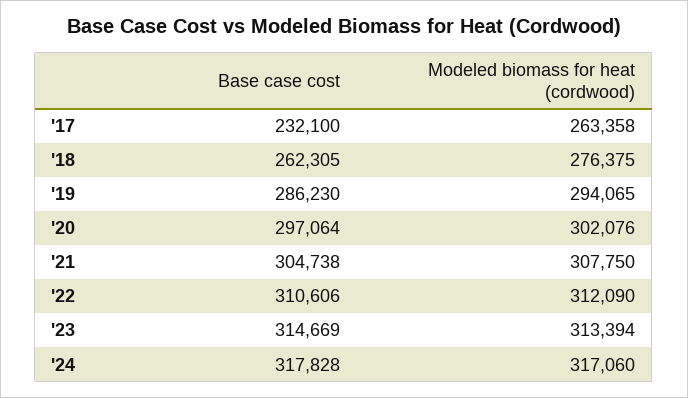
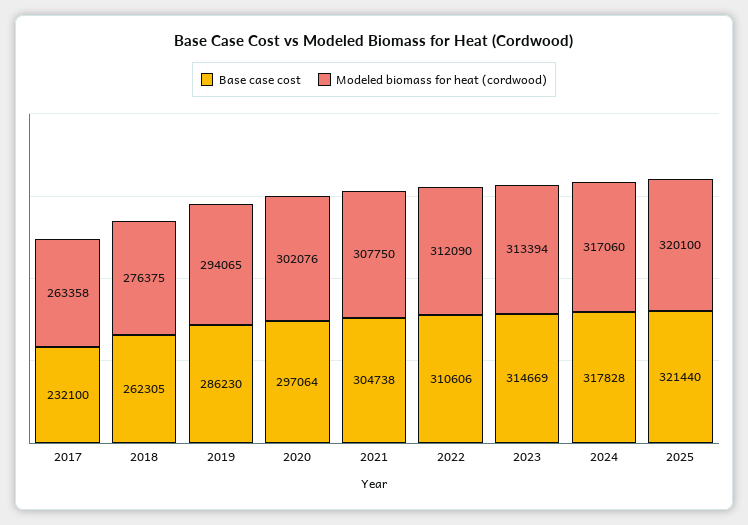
  {
    "Base case cost": {
      "'17": 232100,
      "'18": 262305,
      "'19": 286230,
      "'20": 297064,
      "'21": 304738,
      "'22": 310606,
      "'23": 314669,
-     "'24": 317828
+     "'24": 317828,
+     "2025": 321440
    },
    "Modeled biomass for heat (cordwood)": {
      "'17": 263358,
      "'18": 276375,
      "'19": 294065,
      "'20": 302076,
      "'21": 307750,
      "'22": 312090,
      "'23": 313394,
-     "'24": 317060
+     "'24": 317060,
+     "2025": 320100
    }
  }

